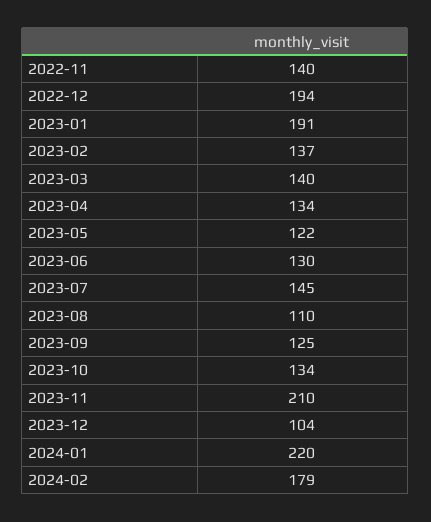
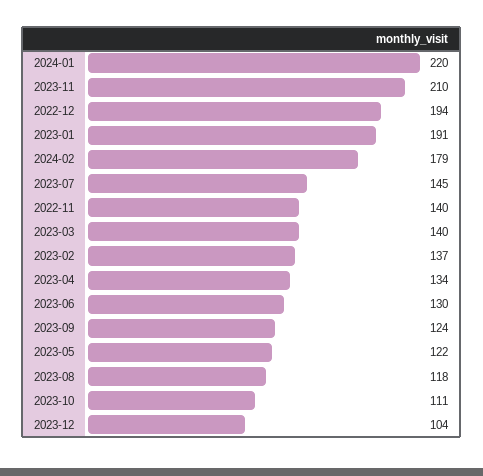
  {
    "2022-11": 140,
    "2022-12": 194,
    "2023-01": 191,
    "2023-02": 137,
    "2023-03": 140,
    "2023-04": 134,
    "2023-05": 122,
    "2023-06": 130,
    "2023-07": 145,
-   "2023-08": 110,
+   "2023-08": 118,
-   "2023-09": 125,
+   "2023-09": 124,
-   "2023-10": 134,
+   "2023-10": 111,
    "2023-11": 210,
    "2023-12": 104,
    "2024-01": 220,
    "2024-02": 179
  }

